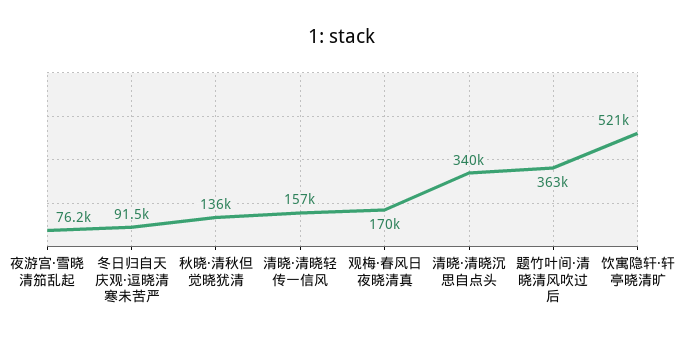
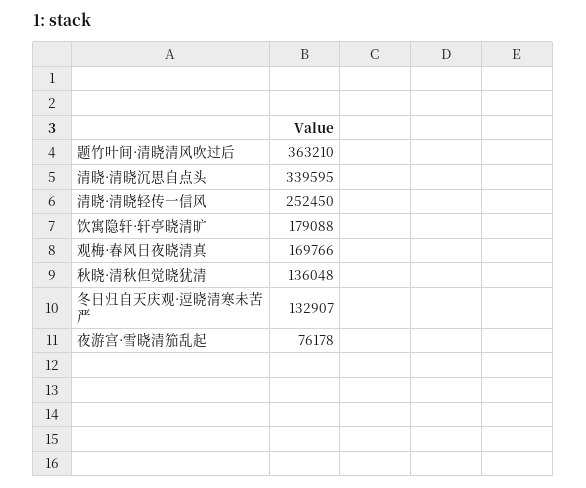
  {
    "夜游宫·雪晓清笳乱起": 76178,
-   "冬日归自天庆观·逗晓清寒未苦严": 91500,
+   "冬日归自天庆观·逗晓清寒未苦严": 132907,
    "秋晓·清秋但觉晓犹清": 136048,
-   "清晓·清晓轻传一信风": 157000,
+   "清晓·清晓轻传一信风": 252450,
    "观梅·春风日夜晓清真": 169766,
    "清晓·清晓沉思自点头": 339595,
    "题竹叶间·清晓清风吹过后": 363210,
-   "饮寓隐轩·轩亭晓清旷": 521000
+   "饮寓隐轩·轩亭晓清旷": 179088
  }

